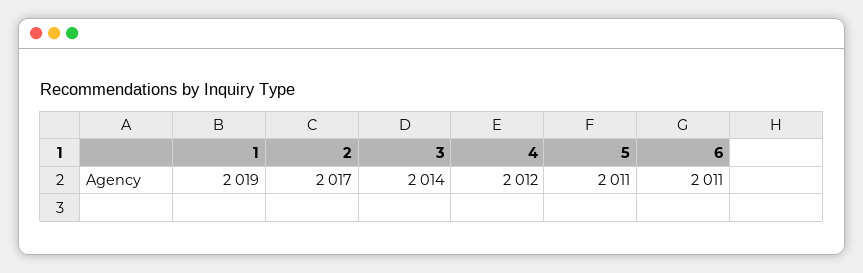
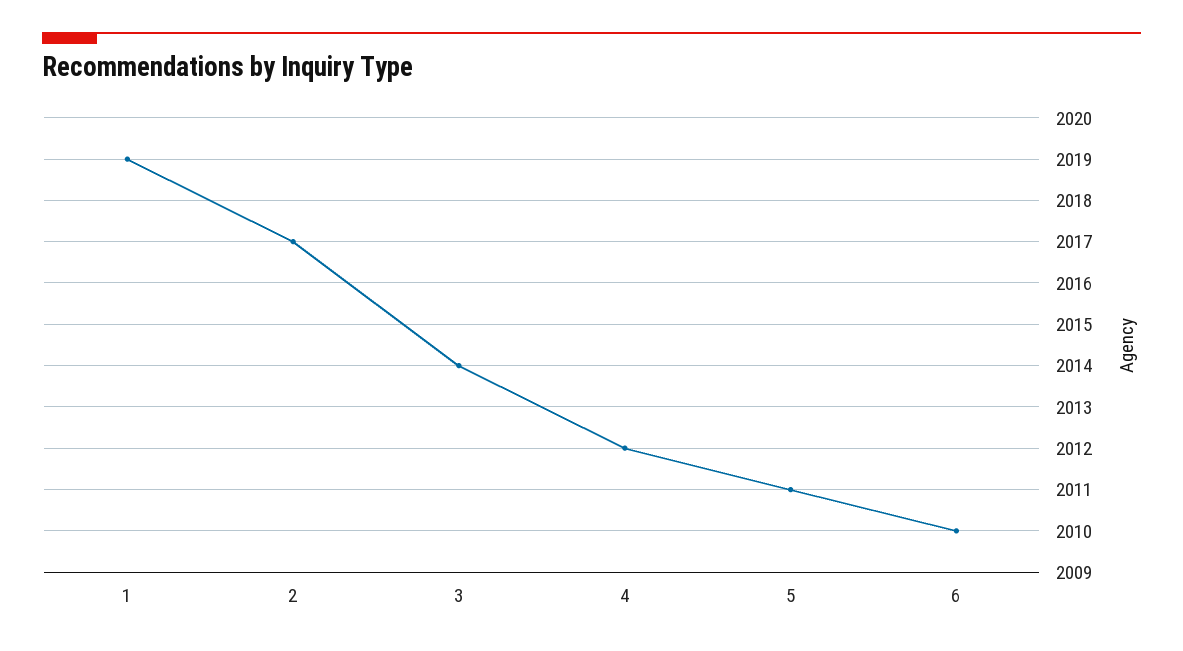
  {
    "1": 2019,
    "2": 2017,
    "3": 2014,
    "4": 2012,
    "5": 2011,
-   "6": 2011
+   "6": 2010
  }

